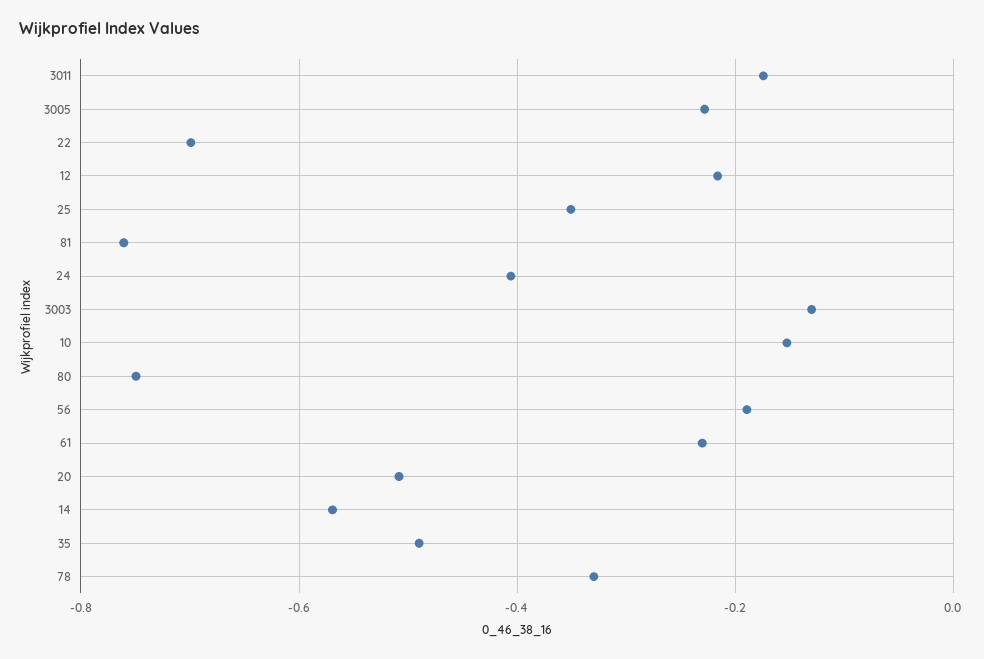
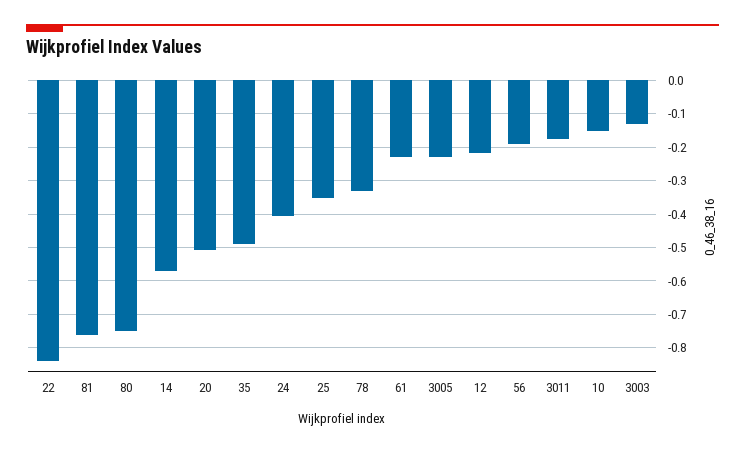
  {
    "3011": -0.18,
    "3005": -0.22,
-   "22": -0.7,
+   "22": -0.84,
    "12": -0.22,
    "25": -0.36,
    "81": -0.76,
    "24": -0.4,
    "3003": -0.12,
    "10": -0.16,
    "80": -0.74,
    "56": -0.18,
    "61": -0.24,
    "20": -0.5,
    "14": -0.56,
    "35": -0.48,
    "78": -0.32
  }

